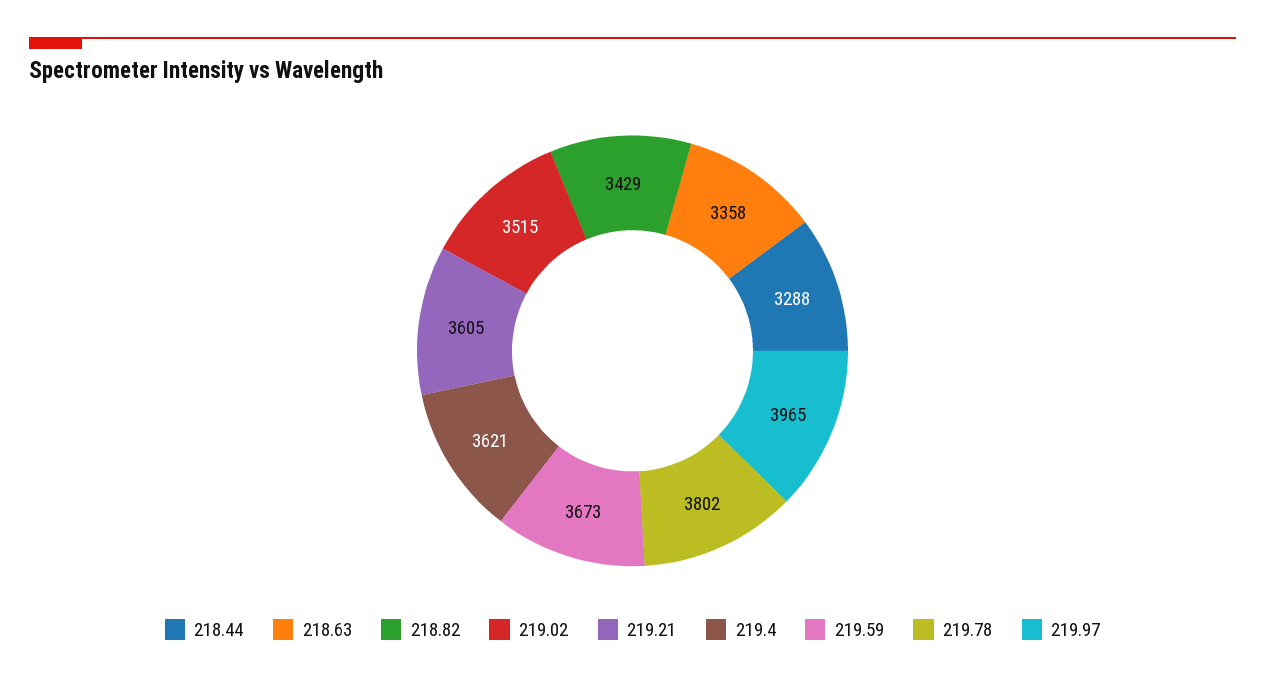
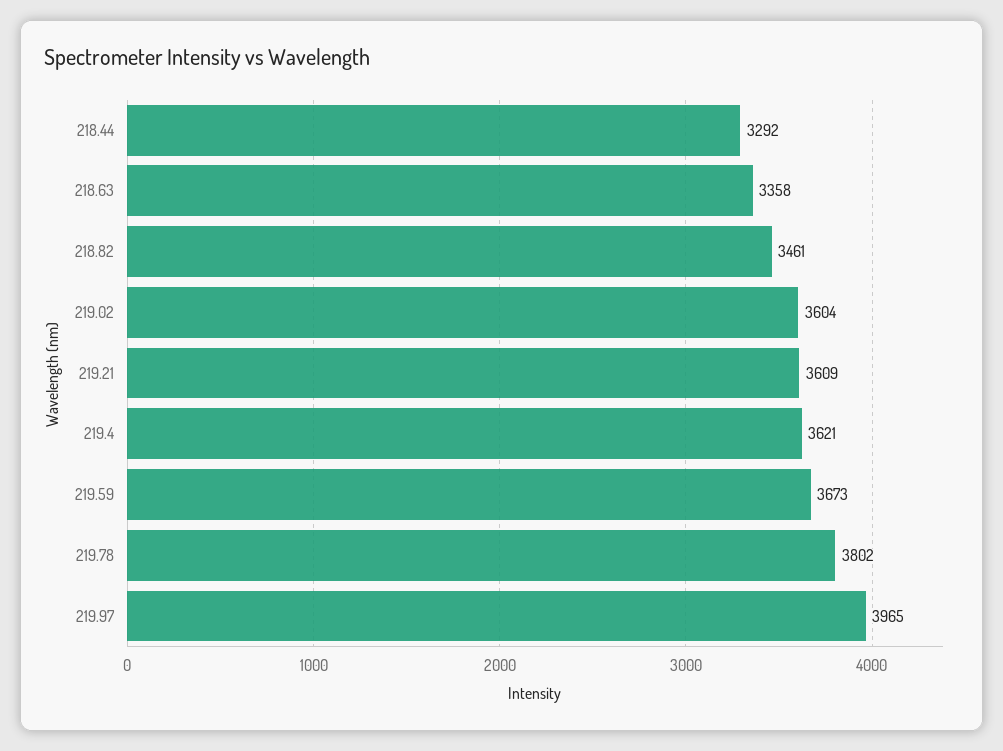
  {
-   "218.44": 3288,
+   "218.44": 3292,
    "218.63": 3358,
-   "218.82": 3429,
+   "218.82": 3461,
-   "219.02": 3515,
+   "219.02": 3604,
-   "219.21": 3605,
+   "219.21": 3609,
    "219.4": 3621,
    "219.59": 3673,
    "219.78": 3802,
    "219.97": 3965
  }

